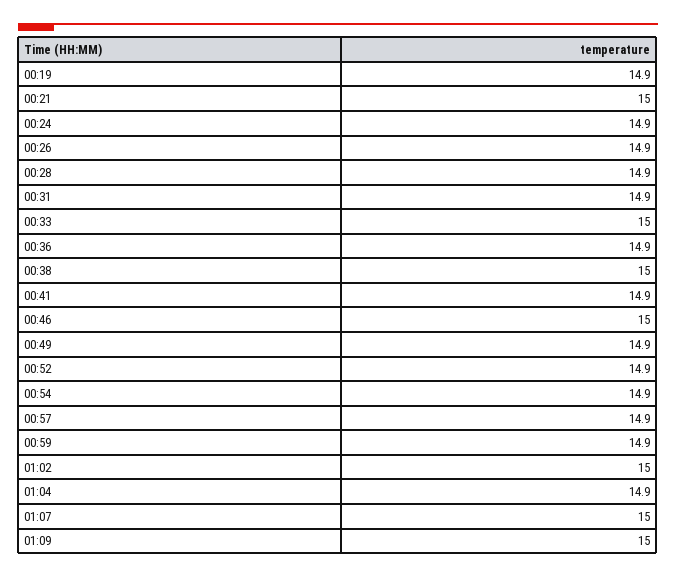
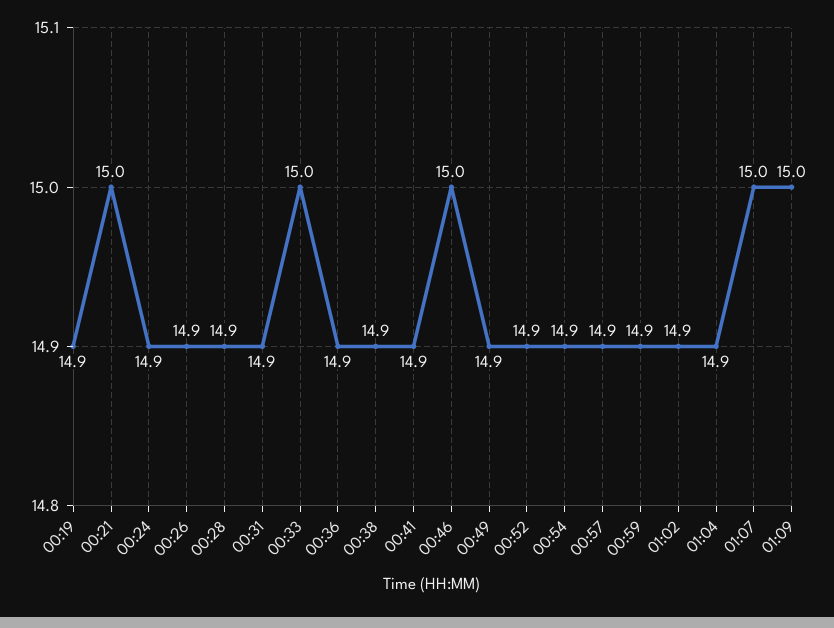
  {
    "00:19": 14.9,
    "00:21": 15,
    "00:24": 14.9,
    "00:26": 14.9,
    "00:28": 14.9,
    "00:31": 14.9,
    "00:33": 15,
    "00:36": 14.9,
-   "00:38": 15,
+   "00:38": 14.9,
    "00:41": 14.9,
    "00:46": 15,
    "00:49": 14.9,
    "00:52": 14.9,
    "00:54": 14.9,
    "00:57": 14.9,
    "00:59": 14.9,
-   "01:02": 15,
+   "01:02": 14.9,
    "01:04": 14.9,
    "01:07": 15,
    "01:09": 15
  }

